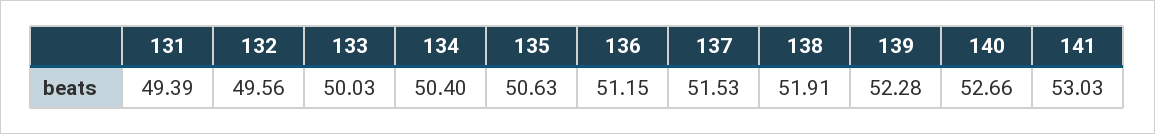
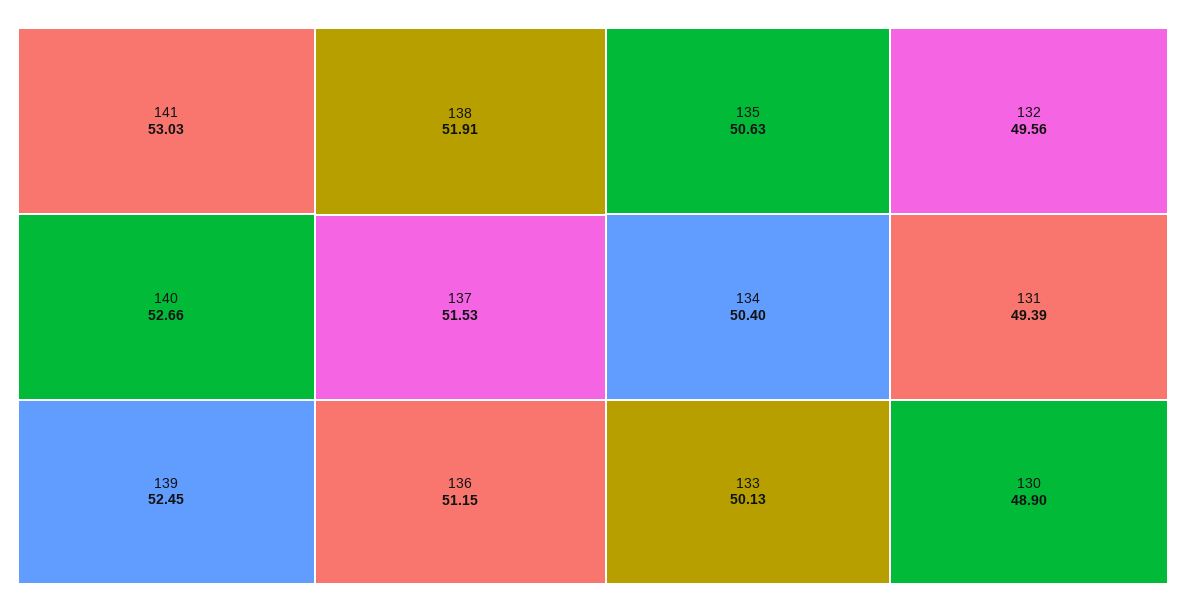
  {
    "131": 49.39,
    "132": 49.56,
-   "133": 50.03,
+   "133": 50.13,
    "134": 50.4,
    "135": 50.63,
    "136": 51.15,
    "137": 51.53,
    "138": 51.91,
-   "139": 52.28,
+   "139": 52.45,
    "140": 52.66,
-   "141": 53.03
+   "141": 53.03,
+   "130": 48.9
  }

